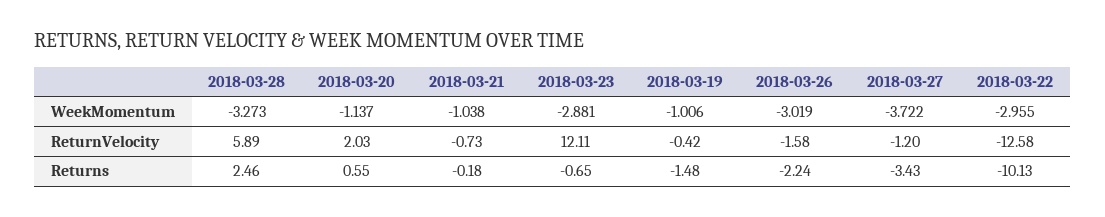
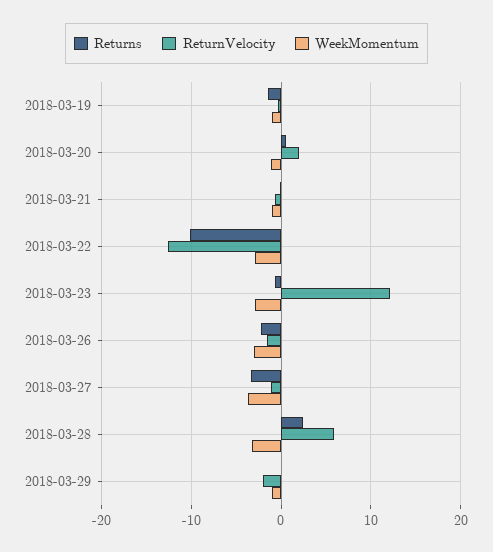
  {
    "WeekMomentum": {
      "2018-03-28": -3.273,
      "2018-03-20": -1.137,
      "2018-03-21": -1.038,
      "2018-03-23": -2.881,
      "2018-03-19": -1.006,
      "2018-03-26": -3.019,
      "2018-03-27": -3.722,
-     "2018-03-22": -2.955
+     "2018-03-22": -2.955,
+     "2018-03-29": -1
    },
    "ReturnVelocity": {
      "2018-03-28": 5.89,
      "2018-03-20": 2.03,
      "2018-03-21": -0.73,
      "2018-03-23": 12.11,
      "2018-03-19": -0.42,
      "2018-03-26": -1.58,
      "2018-03-27": -1.2,
-     "2018-03-22": -12.58
+     "2018-03-22": -12.58,
+     "2018-03-29": -2
    },
    "Returns": {
      "2018-03-28": 2.46,
      "2018-03-20": 0.55,
      "2018-03-21": -0.18,
      "2018-03-23": -0.65,
      "2018-03-19": -1.48,
      "2018-03-26": -2.24,
      "2018-03-27": -3.43,
-     "2018-03-22": -10.13
+     "2018-03-22": -10.13,
+     "2018-03-29": 0
    }
  }

